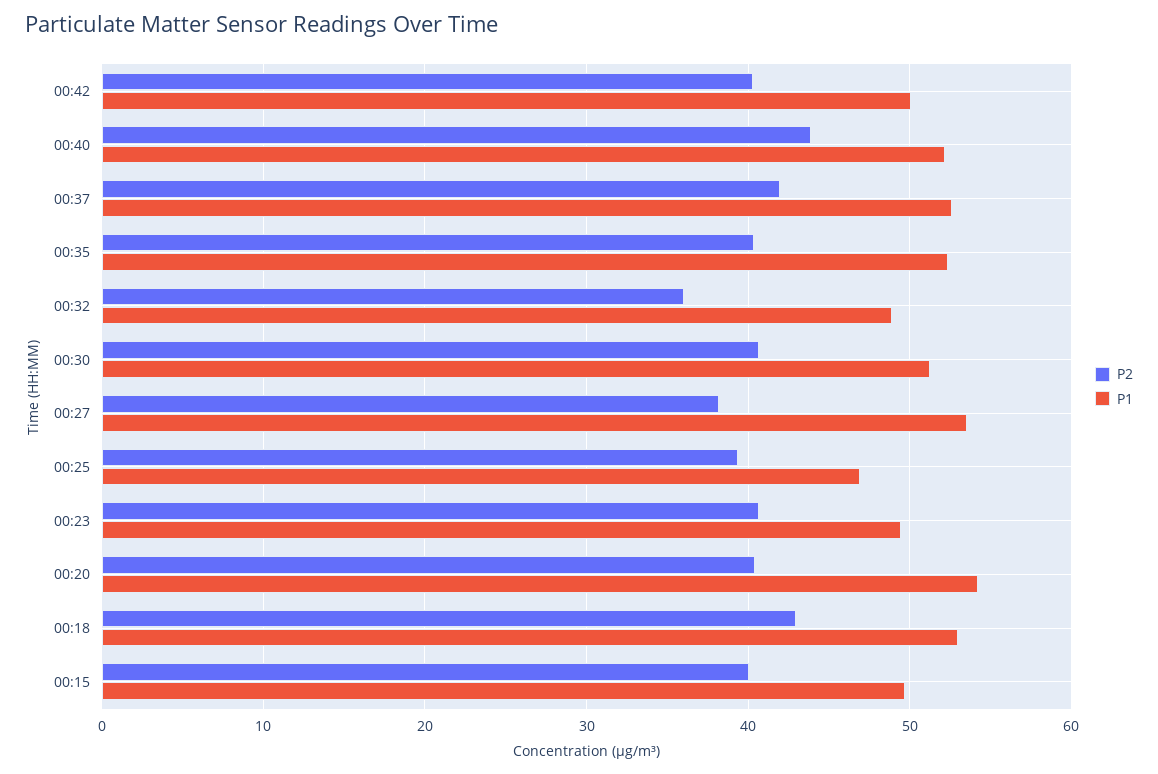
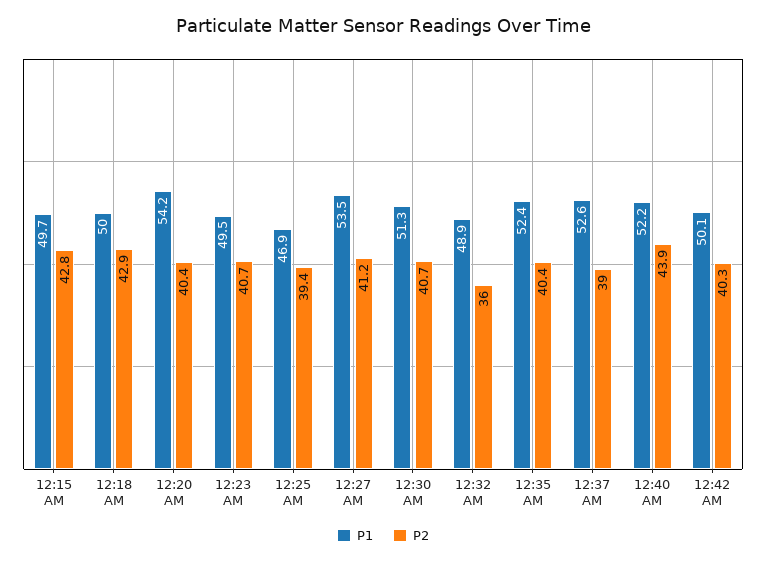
  {
    "P2": {
      "00:42": 40.3,
      "00:40": 43.9,
-     "00:37": 42,
+     "00:37": 39,
      "00:35": 40.4,
      "00:32": 36,
      "00:30": 40.7,
-     "00:27": 38,
+     "00:27": 41.2,
      "00:25": 39.4,
      "00:23": 40.7,
      "00:20": 40.4,
      "00:18": 42.9,
-     "00:15": 40
+     "00:15": 42.8
    },
    "P1": {
      "00:42": 50.1,
      "00:40": 52.2,
      "00:37": 52.6,
      "00:35": 52.4,
      "00:32": 48.9,
      "00:30": 51.3,
      "00:27": 53.5,
      "00:25": 46.9,
      "00:23": 49.5,
      "00:20": 54.2,
-     "00:18": 53,
+     "00:18": 50,
      "00:15": 49.7
    }
  }

